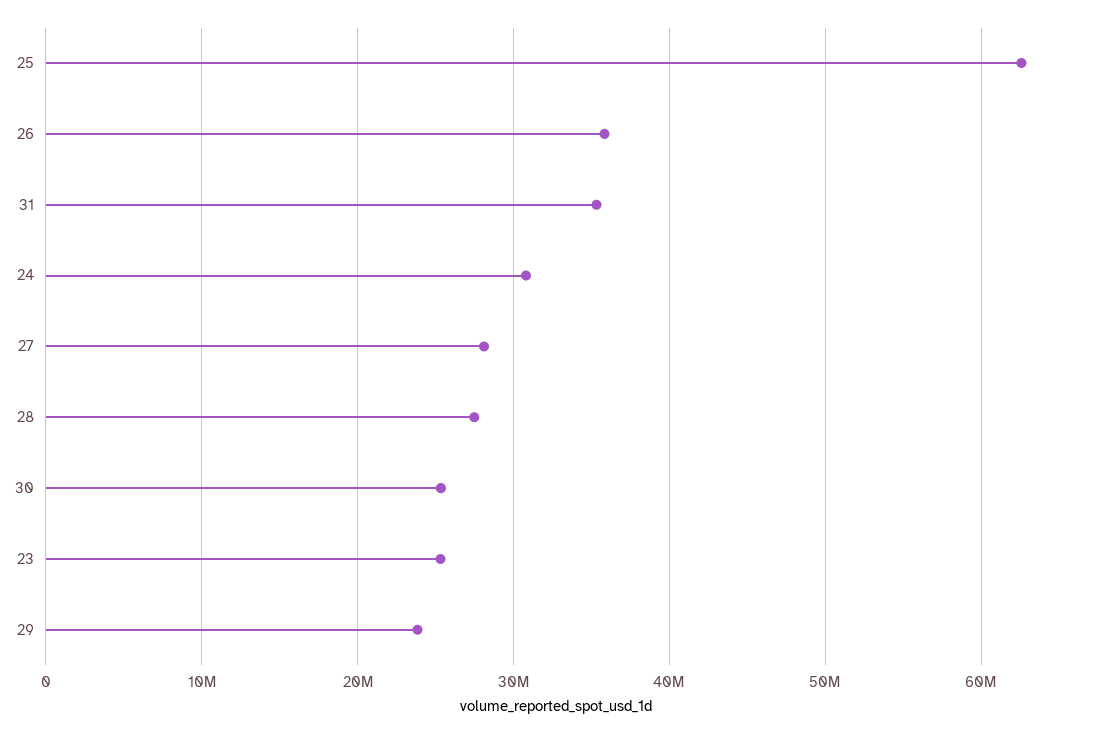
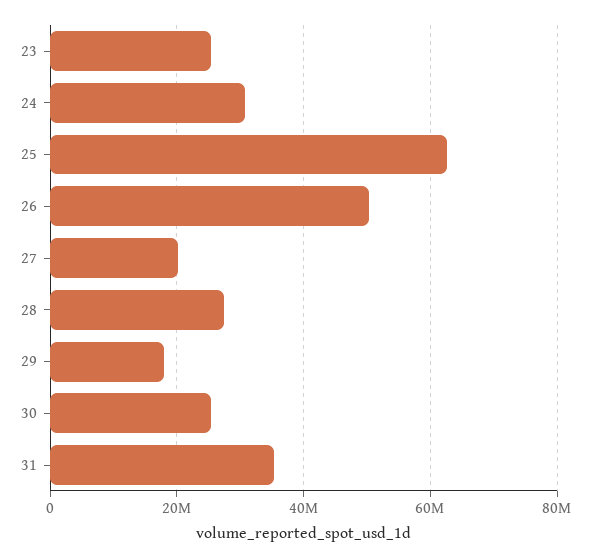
  {
    "25": 63000000,
-   "26": 36000000,
+   "26": 50000000,
    "31": 35000000,
    "24": 31000000,
-   "27": 28000000,
+   "27": 20000000,
    "28": 27000000,
    "30": 25000000,
    "23": 25000000,
-   "29": 24000000
+   "29": 18000000
  }

